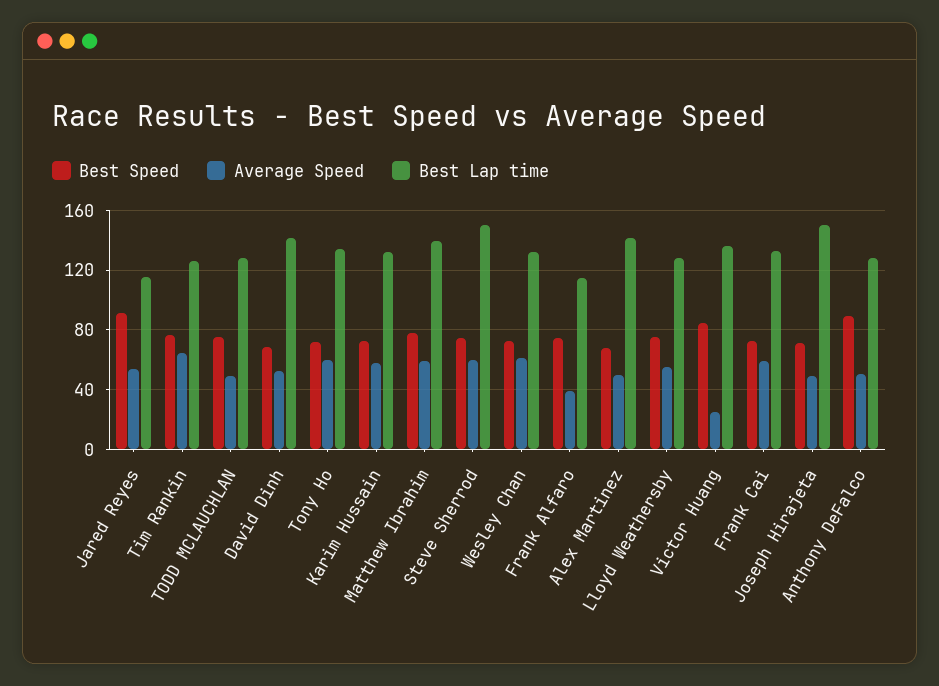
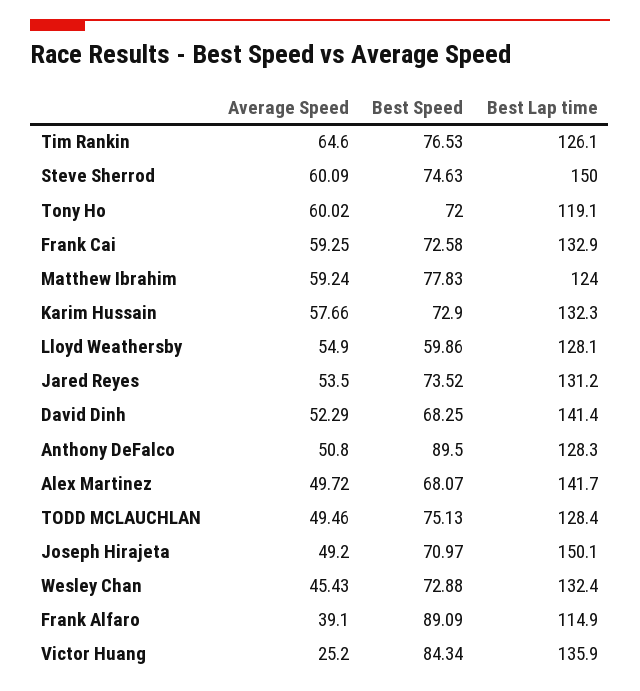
  {
    "Best Speed": {
-     "Jared Reyes": 90,
+     "Jared Reyes": 73.52,
      "Tim Rankin": 76.53,
      "TODD MCLAUCHLAN": 75.13,
      "David Dinh": 68.25,
      "Tony Ho": 72,
      "Karim Hussain": 72.9,
      "Matthew Ibrahim": 77.83,
      "Steve Sherrod": 74.63,
      "Wesley Chan": 72.88,
-     "Frank Alfaro": 75,
+     "Frank Alfaro": 89.09,
      "Alex Martinez": 68.07,
-     "Lloyd Weathersby": 75,
+     "Lloyd Weathersby": 59.86,
      "Victor Huang": 84.34,
      "Frank Cai": 72.58,
      "Joseph Hirajeta": 70.97,
      "Anthony DeFalco": 89.5
    },
    "Average Speed": {
      "Jared Reyes": 53.5,
      "Tim Rankin": 64.6,
      "TODD MCLAUCHLAN": 49.46,
      "David Dinh": 52.29,
      "Tony Ho": 60.02,
      "Karim Hussain": 57.66,
      "Matthew Ibrahim": 59.24,
      "Steve Sherrod": 60.09,
-     "Wesley Chan": 60,
+     "Wesley Chan": 45.43,
      "Frank Alfaro": 39.1,
      "Alex Martinez": 49.72,
      "Lloyd Weathersby": 54.9,
      "Victor Huang": 25.2,
      "Frank Cai": 59.25,
      "Joseph Hirajeta": 49.2,
      "Anthony DeFalco": 50.8
    },
    "Best Lap time": {
-     "Jared Reyes": 115,
+     "Jared Reyes": 131.2,
      "Tim Rankin": 126.1,
      "TODD MCLAUCHLAN": 128.4,
      "David Dinh": 141.4,
-     "Tony Ho": 135,
+     "Tony Ho": 119.1,
      "Karim Hussain": 132.3,
-     "Matthew Ibrahim": 140,
+     "Matthew Ibrahim": 124,
      "Steve Sherrod": 150,
      "Wesley Chan": 132.4,
      "Frank Alfaro": 114.9,
      "Alex Martinez": 141.7,
      "Lloyd Weathersby": 128.1,
      "Victor Huang": 135.9,
      "Frank Cai": 132.9,
      "Joseph Hirajeta": 150.1,
      "Anthony DeFalco": 128.3
    }
  }

